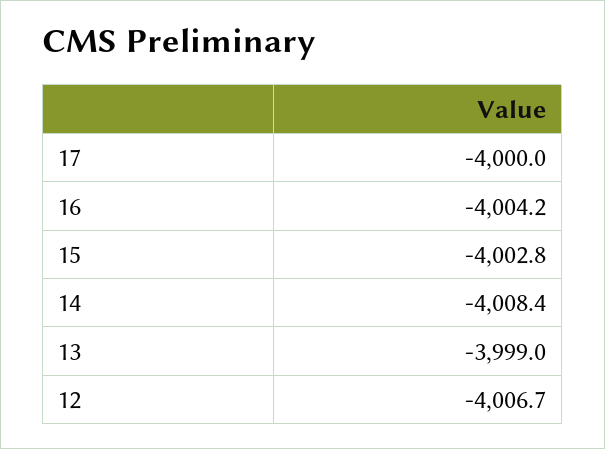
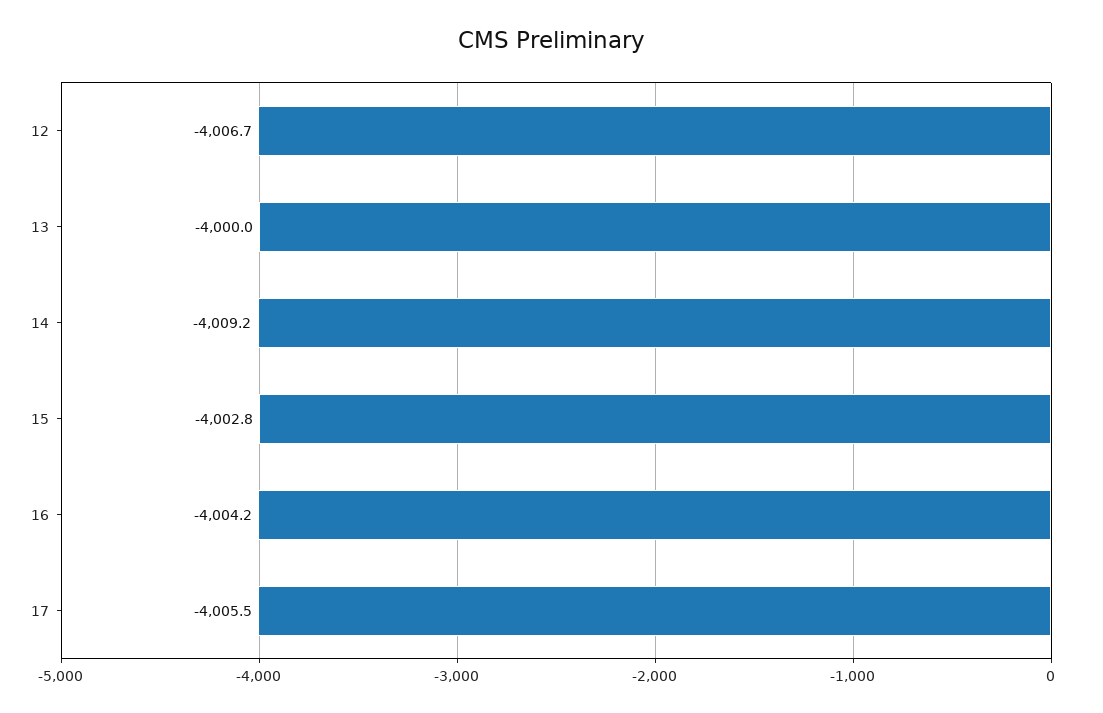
  {
-   "17": -4000,
+   "17": -4005.5,
    "16": -4004.2,
    "15": -4002.8,
-   "14": -4008.4,
+   "14": -4009.2,
-   "13": -3999,
+   "13": -4000,
    "12": -4006.7
  }

